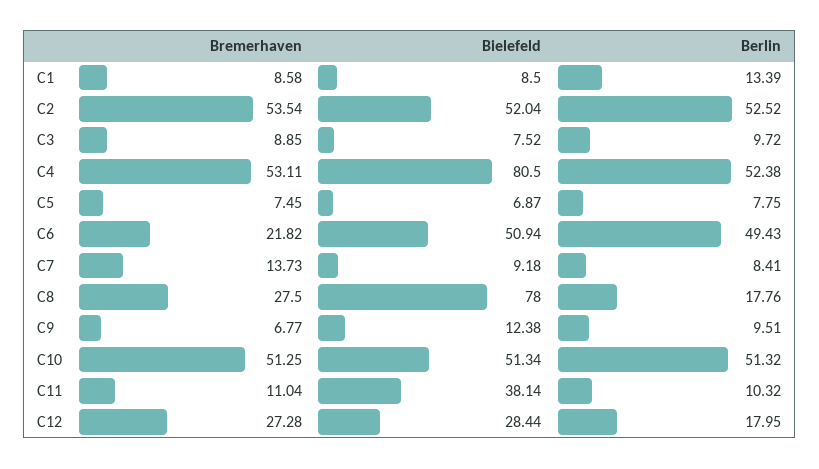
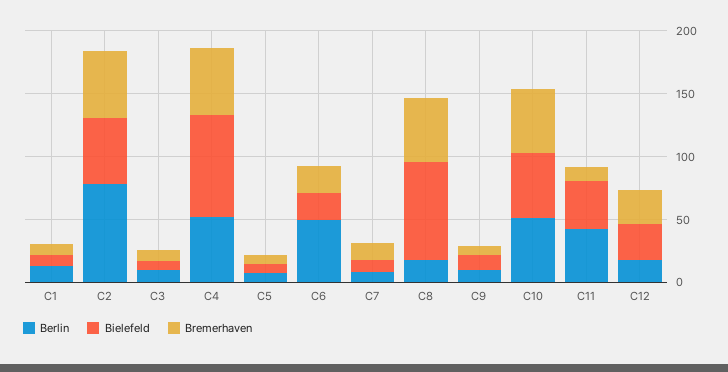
  {
    "Bremerhaven": {
      "C1": 8.58,
      "C2": 53.54,
      "C3": 8.85,
      "C4": 53.11,
      "C5": 7.45,
      "C6": 21.82,
      "C7": 13.73,
-     "C8": 27.5,
+     "C8": 50,
      "C9": 6.77,
      "C10": 51.25,
      "C11": 11.04,
      "C12": 27.28
    },
    "Bielefeld": {
      "C1": 8.5,
      "C2": 52.04,
      "C3": 7.52,
      "C4": 80.5,
      "C5": 6.87,
-     "C6": 50.94,
+     "C6": 20,
      "C7": 9.18,
      "C8": 78,
      "C9": 12.38,
      "C10": 51.34,
      "C11": 38.14,
      "C12": 28.44
    },
    "Berlin": {
      "C1": 13.39,
-     "C2": 52.52,
+     "C2": 80,
      "C3": 9.72,
      "C4": 52.38,
      "C5": 7.75,
      "C6": 49.43,
      "C7": 8.41,
      "C8": 17.76,
      "C9": 9.51,
      "C10": 51.32,
-     "C11": 10.32,
+     "C11": 40,
      "C12": 17.95
    }
  }

